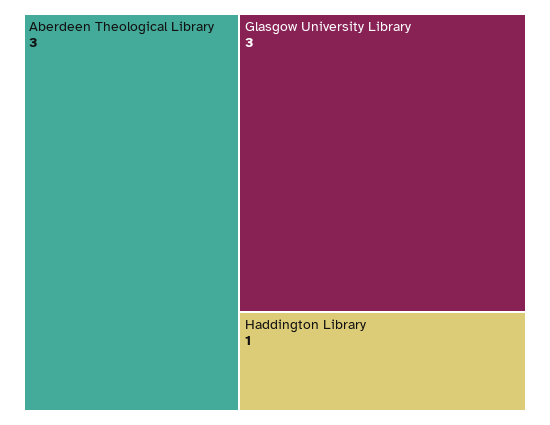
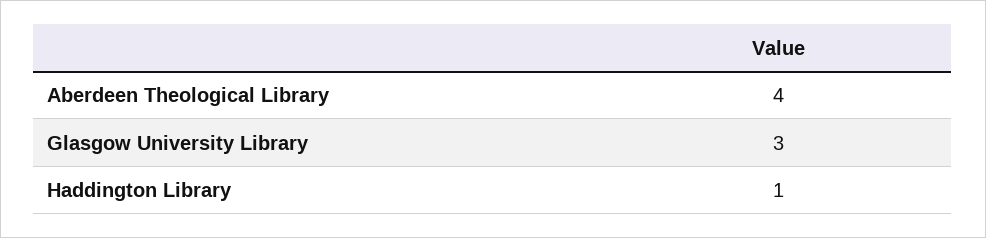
  {
-   "Aberdeen Theological Library": 3,
+   "Aberdeen Theological Library": 4,
    "Glasgow University Library": 3,
    "Haddington Library": 1
  }

